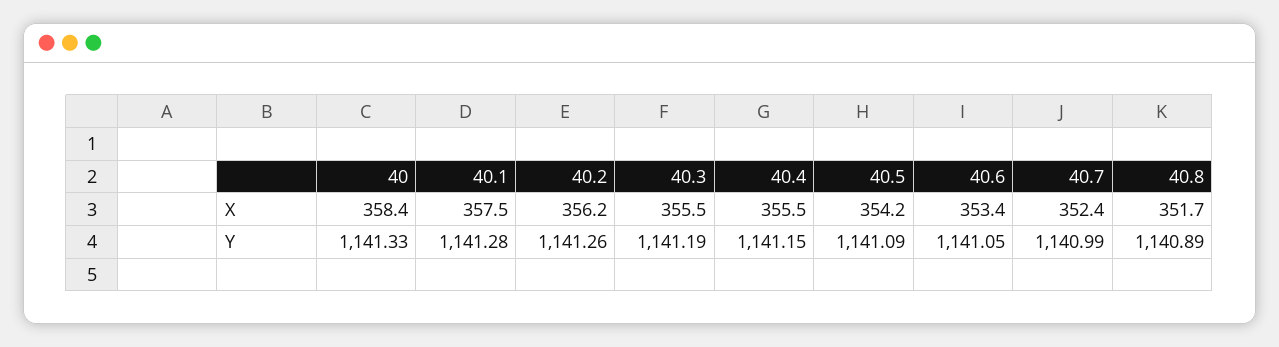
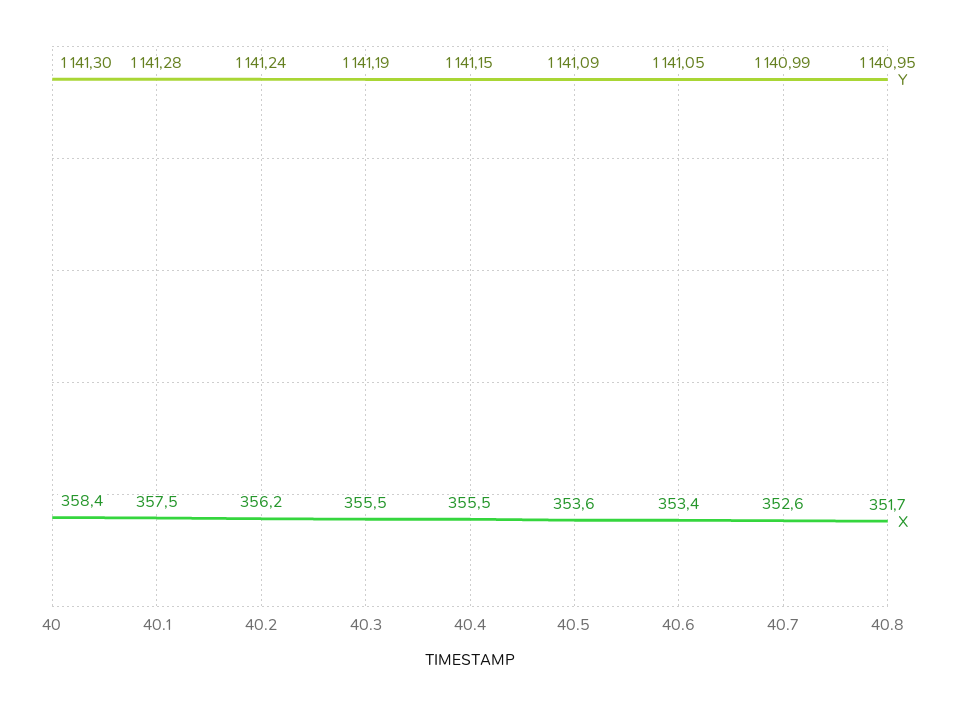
  {
    "X": {
      "40": 358.4,
      "40.1": 357.5,
      "40.2": 356.2,
      "40.3": 355.5,
      "40.4": 355.5,
-     "40.5": 354.2,
+     "40.5": 353.6,
      "40.6": 353.4,
-     "40.7": 352.4,
+     "40.7": 352.6,
      "40.8": 351.7
    },
    "Y": {
-     "40": 1141.33,
+     "40": 1141.3,
      "40.1": 1141.28,
-     "40.2": 1141.26,
+     "40.2": 1141.24,
      "40.3": 1141.19,
      "40.4": 1141.15,
      "40.5": 1141.09,
      "40.6": 1141.05,
      "40.7": 1140.99,
-     "40.8": 1140.89
+     "40.8": 1140.95
    }
  }

